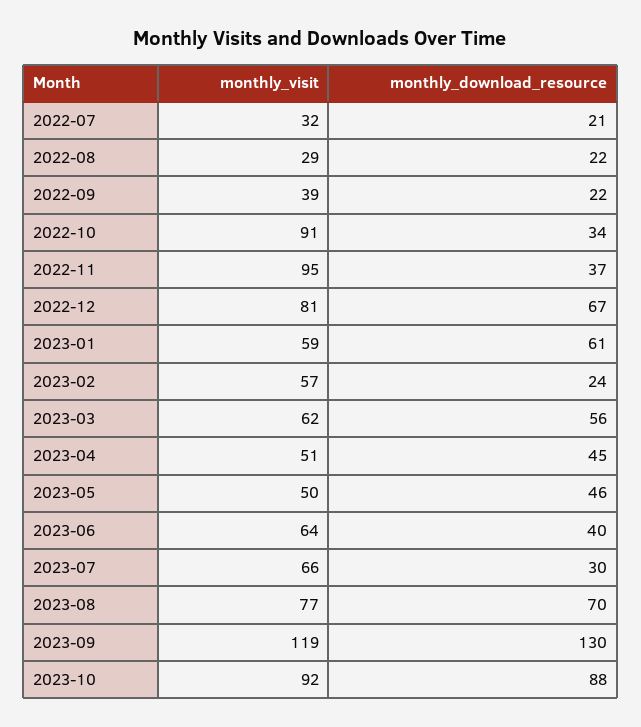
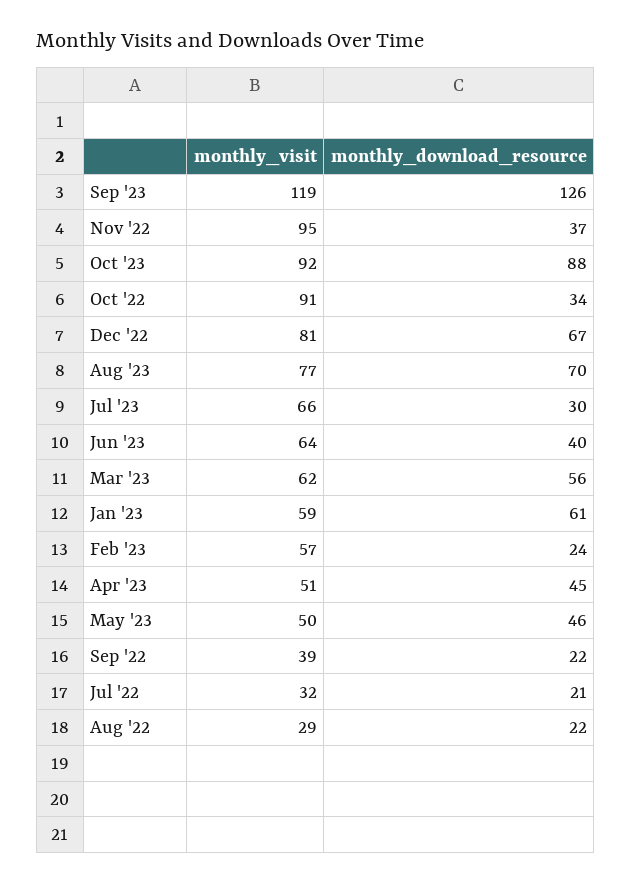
  {
    "monthly_visit": {
      "2022-07": 32,
      "2022-08": 29,
      "2022-09": 39,
      "2022-10": 91,
      "2022-11": 95,
      "2022-12": 81,
      "2023-01": 59,
      "2023-02": 57,
      "2023-03": 62,
      "2023-04": 51,
      "2023-05": 50,
      "2023-06": 64,
      "2023-07": 66,
      "2023-08": 77,
      "2023-09": 119,
      "2023-10": 92
    },
    "monthly_download_resource": {
      "2022-07": 21,
      "2022-08": 22,
      "2022-09": 22,
      "2022-10": 34,
      "2022-11": 37,
      "2022-12": 67,
      "2023-01": 61,
      "2023-02": 24,
      "2023-03": 56,
      "2023-04": 45,
      "2023-05": 46,
      "2023-06": 40,
      "2023-07": 30,
      "2023-08": 70,
-     "2023-09": 130,
+     "2023-09": 126,
      "2023-10": 88
    }
  }

